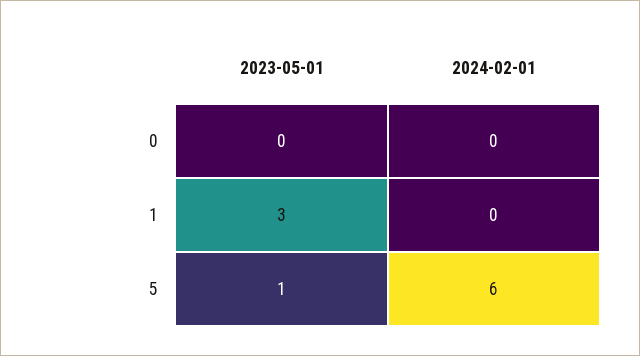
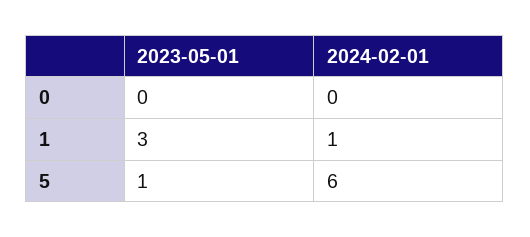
  {
    "2023-05-01": {
      "0": 0,
      "1": 3,
      "5": 1
    },
    "2024-02-01": {
      "0": 0,
-     "1": 0,
+     "1": 1,
      "5": 6
    }
  }

